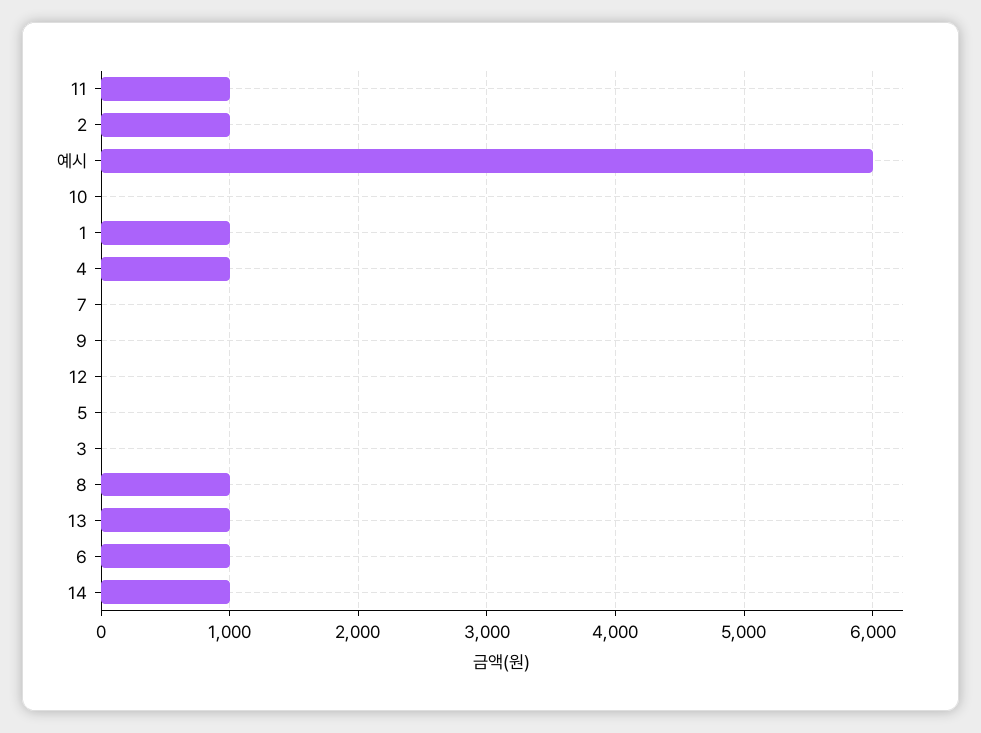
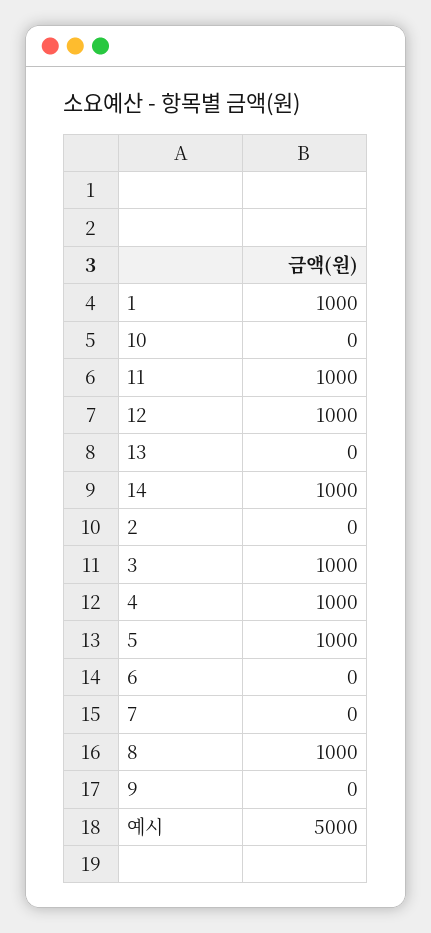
  {
    "11": 1000,
-   "2": 1000,
+   "2": 0,
-   "예시": 6000,
+   "예시": 5000,
    "10": 0,
    "1": 1000,
    "4": 1000,
    "7": 0,
    "9": 0,
-   "12": 0,
+   "12": 1000,
-   "5": 0,
+   "5": 1000,
-   "3": 0,
+   "3": 1000,
    "8": 1000,
-   "13": 1000,
+   "13": 0,
-   "6": 1000,
+   "6": 0,
    "14": 1000
  }

